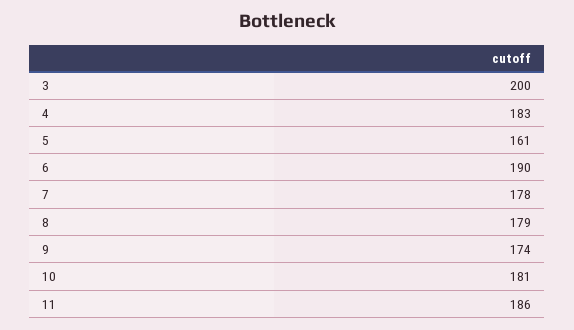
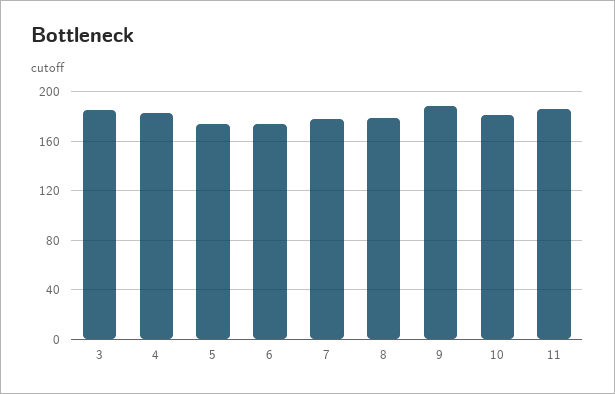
  {
-   "3": 200,
+   "3": 185,
    "4": 183,
-   "5": 161,
+   "5": 175,
-   "6": 190,
+   "6": 175,
    "7": 178,
    "8": 179,
-   "9": 174,
+   "9": 190,
    "10": 181,
    "11": 186
  }

